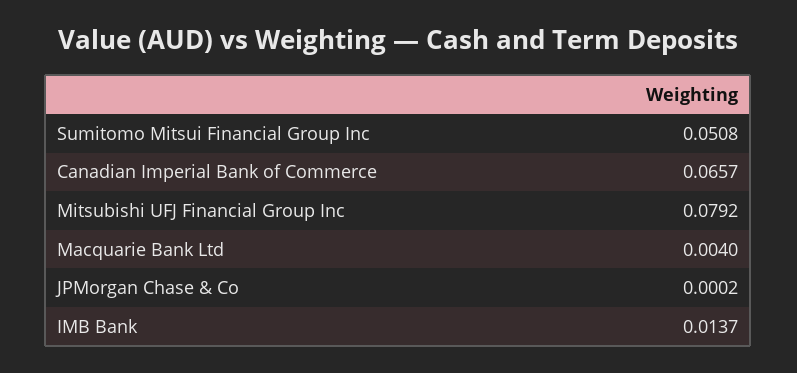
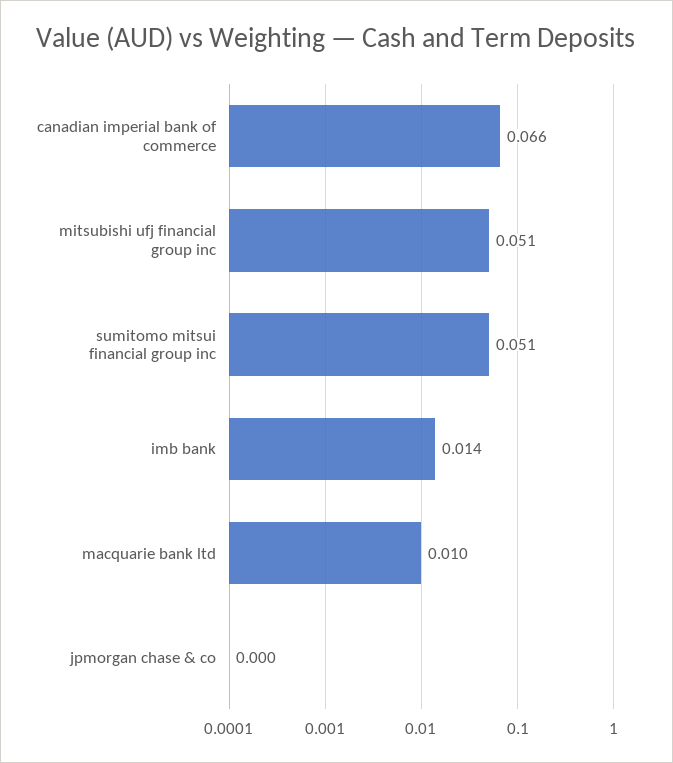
  {
    "Sumitomo Mitsui Financial Group Inc": 0.0508,
    "Canadian Imperial Bank of Commerce": 0.0657,
-   "Mitsubishi UFJ Financial Group Inc": 0.0792,
+   "Mitsubishi UFJ Financial Group Inc": 0.051,
-   "Macquarie Bank Ltd": 0.004,
+   "Macquarie Bank Ltd": 0.01,
    "JPMorgan Chase & Co": 0.0002,
    "IMB Bank": 0.0137
  }

